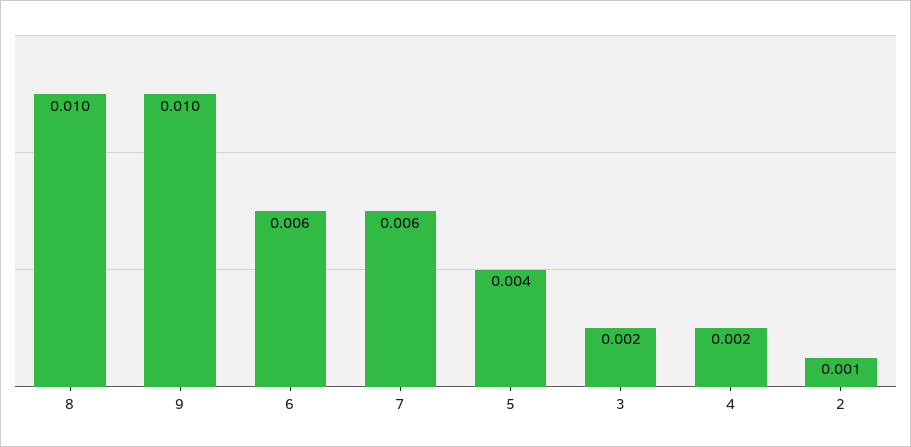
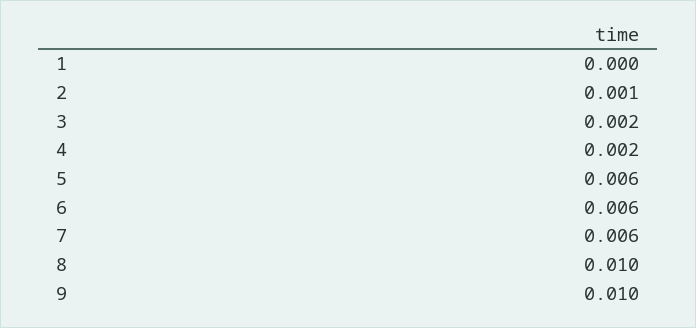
  {
    "8": 0.01,
    "9": 0.01,
    "6": 0.006,
    "7": 0.006,
-   "5": 0.004,
+   "5": 0.006,
    "3": 0.002,
    "4": 0.002,
-   "2": 0.001
+   "2": 0.001,
+   "1": 0
  }

